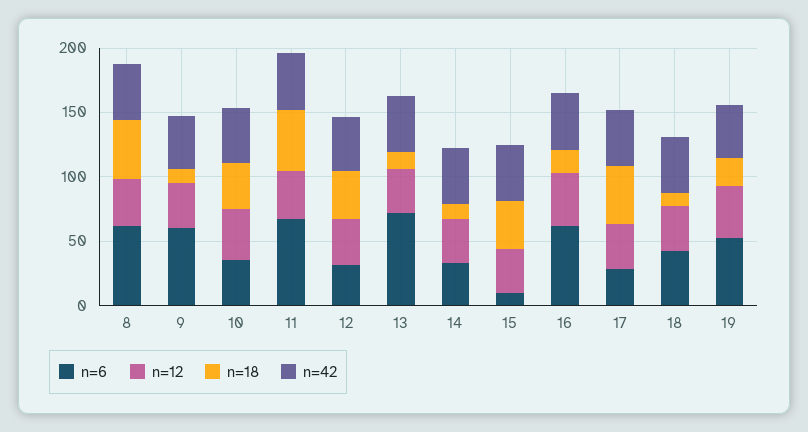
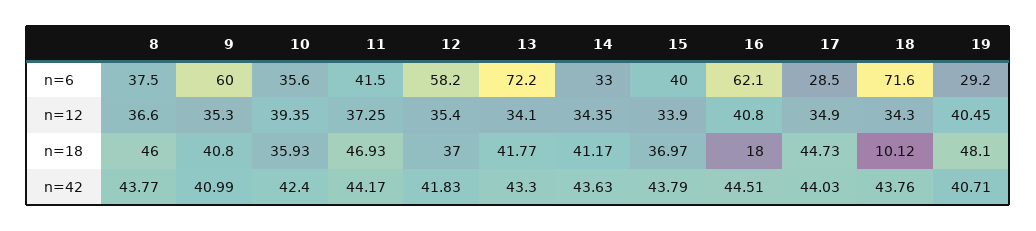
  {
    "n=6": {
-     "8": 60,
+     "8": 37.5,
      "9": 60,
      "10": 35.6,
-     "11": 70,
+     "11": 41.5,
-     "12": 30,
+     "12": 58.2,
      "13": 72.2,
      "14": 33,
-     "15": 10,
+     "15": 40,
      "16": 62.1,
      "17": 28.5,
-     "18": 40,
+     "18": 71.6,
-     "19": 50
+     "19": 29.2
    },
    "n=12": {
      "8": 36.6,
      "9": 35.3,
      "10": 39.35,
      "11": 37.25,
      "12": 35.4,
      "13": 34.1,
      "14": 34.35,
      "15": 33.9,
      "16": 40.8,
      "17": 34.9,
      "18": 34.3,
      "19": 40.45
    },
    "n=18": {
      "8": 46,
-     "9": 10,
+     "9": 40.8,
      "10": 35.93,
      "11": 46.93,
      "12": 37,
-     "13": 10,
+     "13": 41.77,
-     "14": 10,
+     "14": 41.17,
      "15": 36.97,
      "16": 18,
      "17": 44.73,
      "18": 10.12,
-     "19": 20
+     "19": 48.1
    },
    "n=42": {
      "8": 43.77,
      "9": 40.99,
      "10": 42.4,
      "11": 44.17,
      "12": 41.83,
      "13": 43.3,
      "14": 43.63,
      "15": 43.79,
      "16": 44.51,
      "17": 44.03,
      "18": 43.76,
      "19": 40.71
    }
  }

